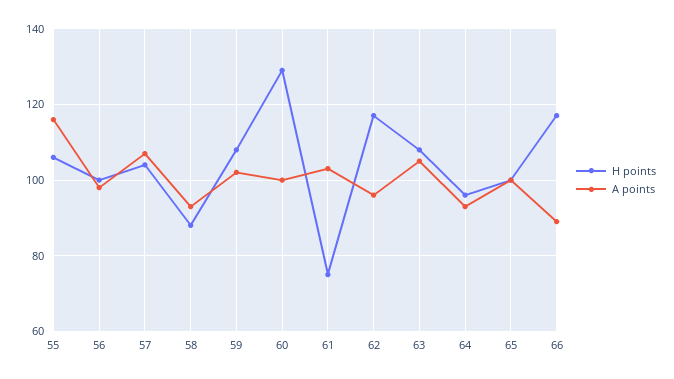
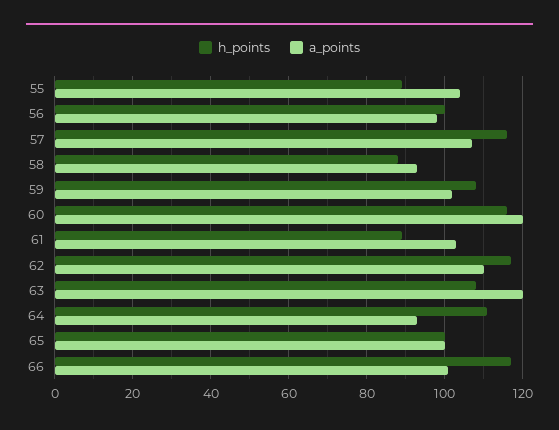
  {
    "H points": {
-     "55": 105,
+     "55": 90,
      "56": 100,
-     "57": 105,
+     "57": 115,
      "58": 90,
      "59": 110,
-     "60": 130,
+     "60": 115,
-     "61": 75,
+     "61": 90,
      "62": 115,
      "63": 110,
-     "64": 95,
+     "64": 110,
      "65": 100,
      "66": 115
    },
    "A points": {
-     "55": 115,
+     "55": 105,
      "56": 100,
      "57": 105,
      "58": 95,
      "59": 100,
-     "60": 100,
+     "60": 120,
      "61": 105,
-     "62": 95,
+     "62": 110,
-     "63": 105,
+     "63": 120,
      "64": 95,
      "65": 100,
-     "66": 90
+     "66": 100
    }
  }

